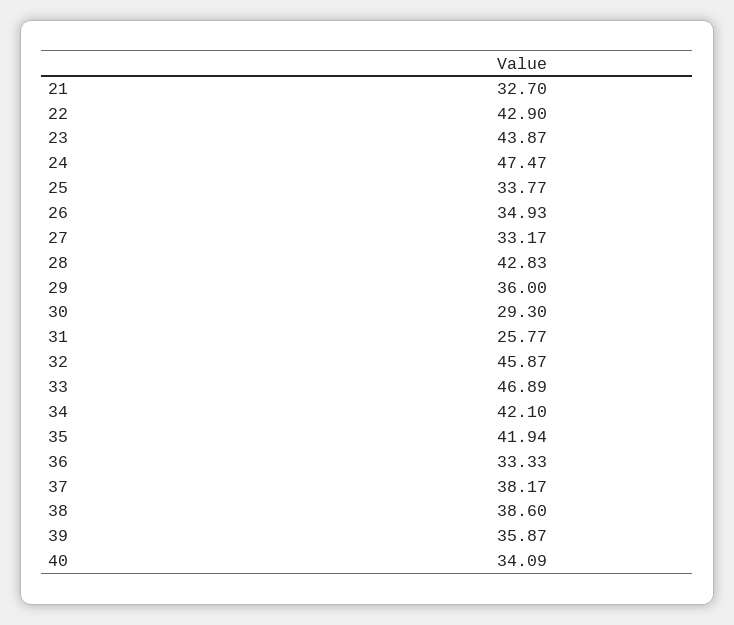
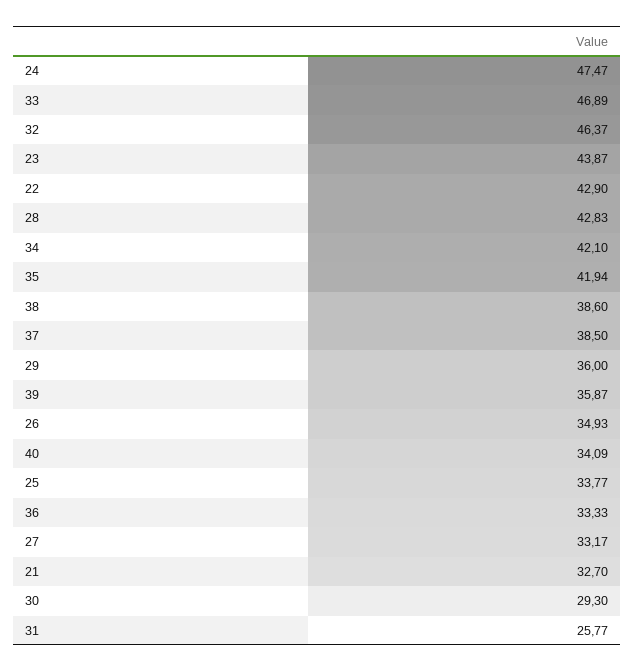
  {
    "21": 32.7,
    "22": 42.9,
    "23": 43.87,
    "24": 47.47,
    "25": 33.77,
    "26": 34.93,
    "27": 33.17,
    "28": 42.83,
    "29": 36,
    "30": 29.3,
    "31": 25.77,
-   "32": 45.87,
+   "32": 46.37,
    "33": 46.89,
    "34": 42.1,
    "35": 41.94,
    "36": 33.33,
-   "37": 38.17,
+   "37": 38.5,
    "38": 38.6,
    "39": 35.87,
    "40": 34.09
  }

